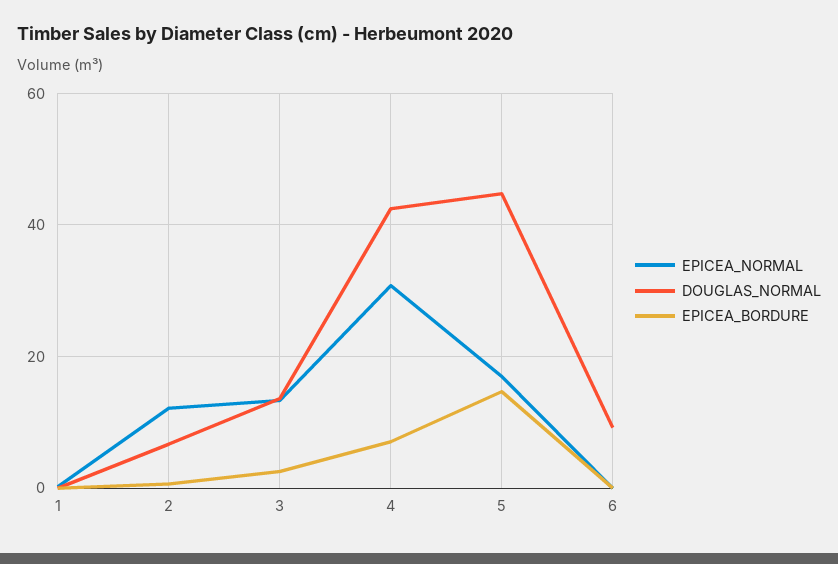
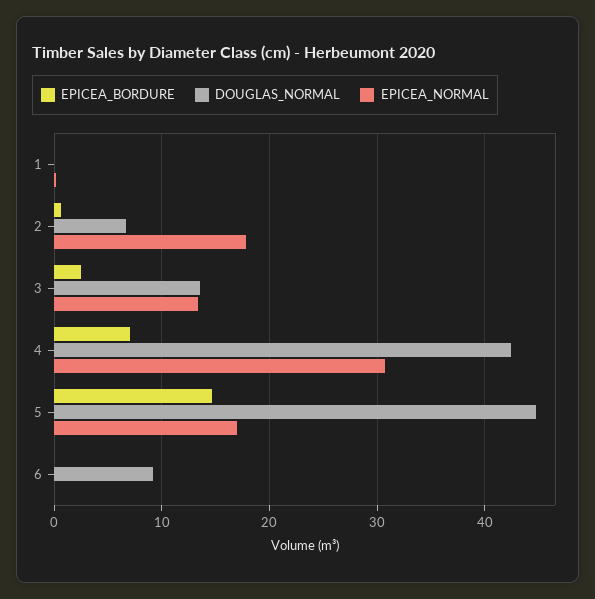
  {
    "EPICEA_NORMAL": {
      "1": 0,
-     "2": 12,
+     "2": 18,
      "3": 13,
      "4": 31,
      "5": 17,
      "6": 0
    },
    "DOUGLAS_NORMAL": {
      "1": 0,
      "2": 7,
      "3": 14,
      "4": 42,
      "5": 45,
      "6": 9
    },
    "EPICEA_BORDURE": {
      "1": 0,
      "2": 1,
      "3": 3,
      "4": 7,
      "5": 15,
      "6": 0
    }
  }

